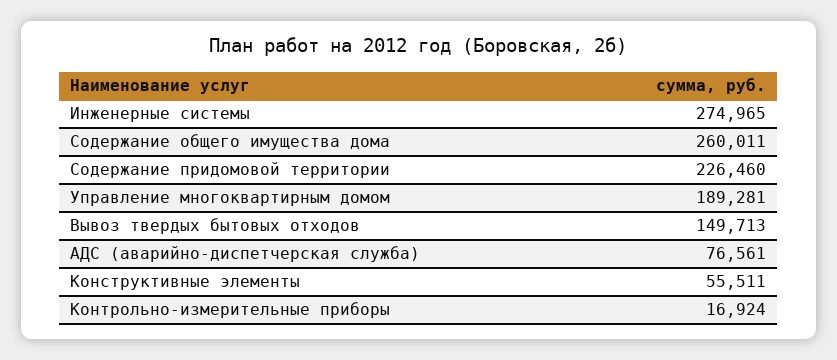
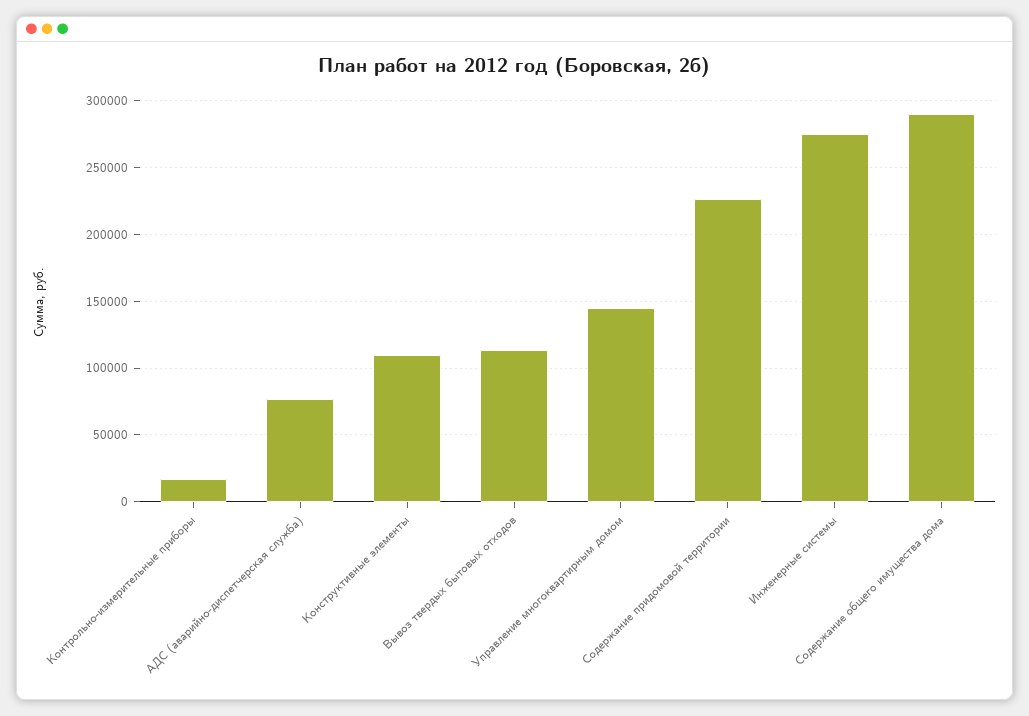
  {
    "Инженерные системы": 274965,
-   "Содержание общего имущества дома": 260011,
+   "Содержание общего имущества дома": 290000,
    "Содержание придомовой территории": 226460,
-   "Управление многоквартирным домом": 189281,
+   "Управление многоквартирным домом": 145000,
-   "Вывоз твердых бытовых отходов": 149713,
+   "Вывоз твердых бытовых отходов": 115000,
    "АДС (аварийно-диспетчерская служба)": 76561,
-   "Конструктивные элементы": 55511,
+   "Конструктивные элементы": 110000,
    "Контрольно-измерительные приборы": 16924
  }

